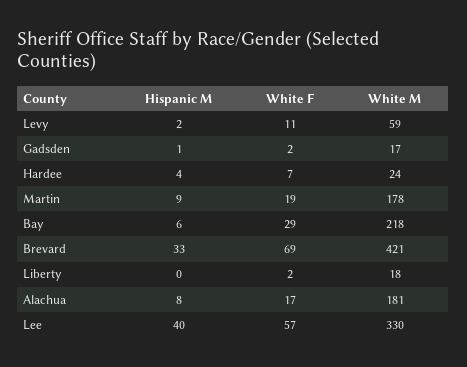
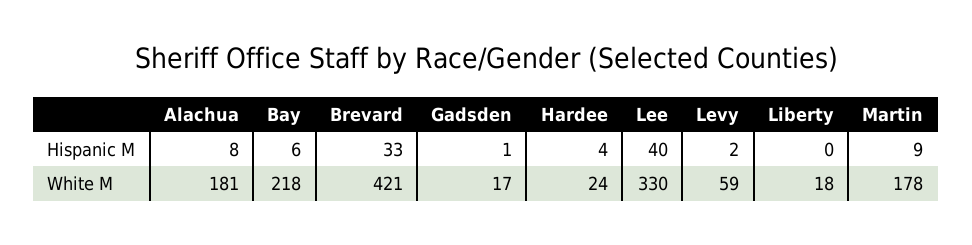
  {
    "Hispanic M": {
      "Levy": 2,
      "Gadsden": 1,
      "Hardee": 4,
      "Martin": 9,
      "Bay": 6,
      "Brevard": 33,
      "Liberty": 0,
      "Alachua": 8,
      "Lee": 40
    },
-   "White F": {
-     "Levy": 11,
-     "Gadsden": 2,
-     "Hardee": 7,
-     "Martin": 19,
-     "Bay": 29,
-     "Brevard": 69,
-     "Liberty": 2,
-     "Alachua": 17,
-     "Lee": 57
-   },
    "White M": {
      "Levy": 59,
      "Gadsden": 17,
      "Hardee": 24,
      "Martin": 178,
      "Bay": 218,
      "Brevard": 421,
      "Liberty": 18,
      "Alachua": 181,
      "Lee": 330
    }
  }

